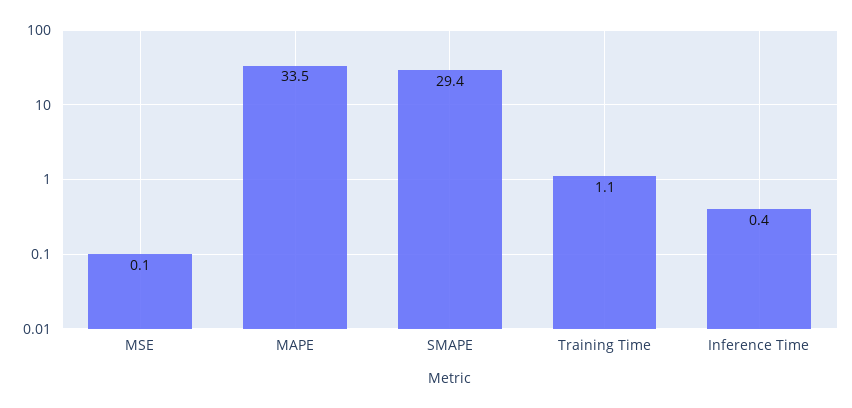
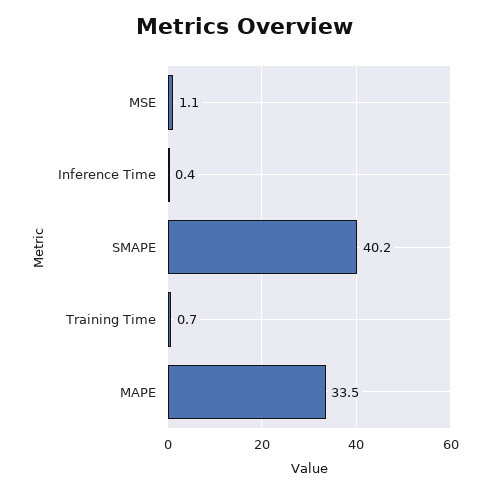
  {
-   "MSE": 0.1,
+   "MSE": 1.1,
    "MAPE": 33.5,
-   "SMAPE": 29.4,
+   "SMAPE": 40.2,
-   "Training Time": 1.1,
+   "Training Time": 0.7,
    "Inference Time": 0.4
  }

